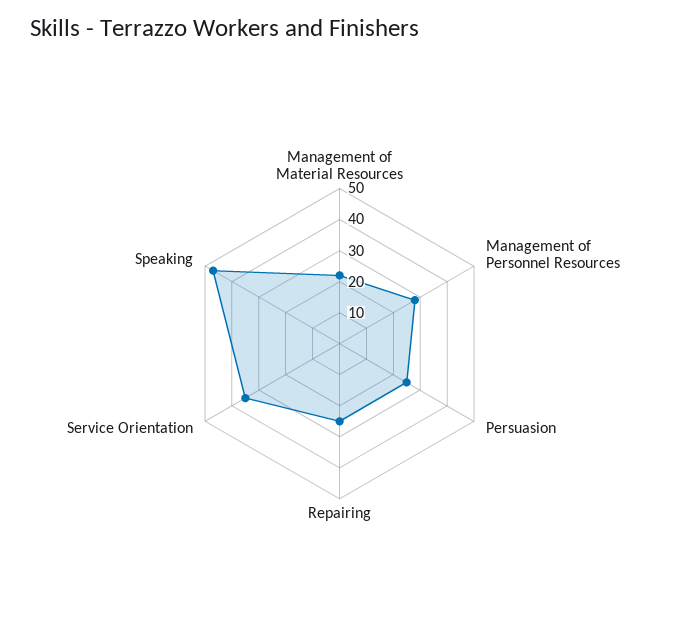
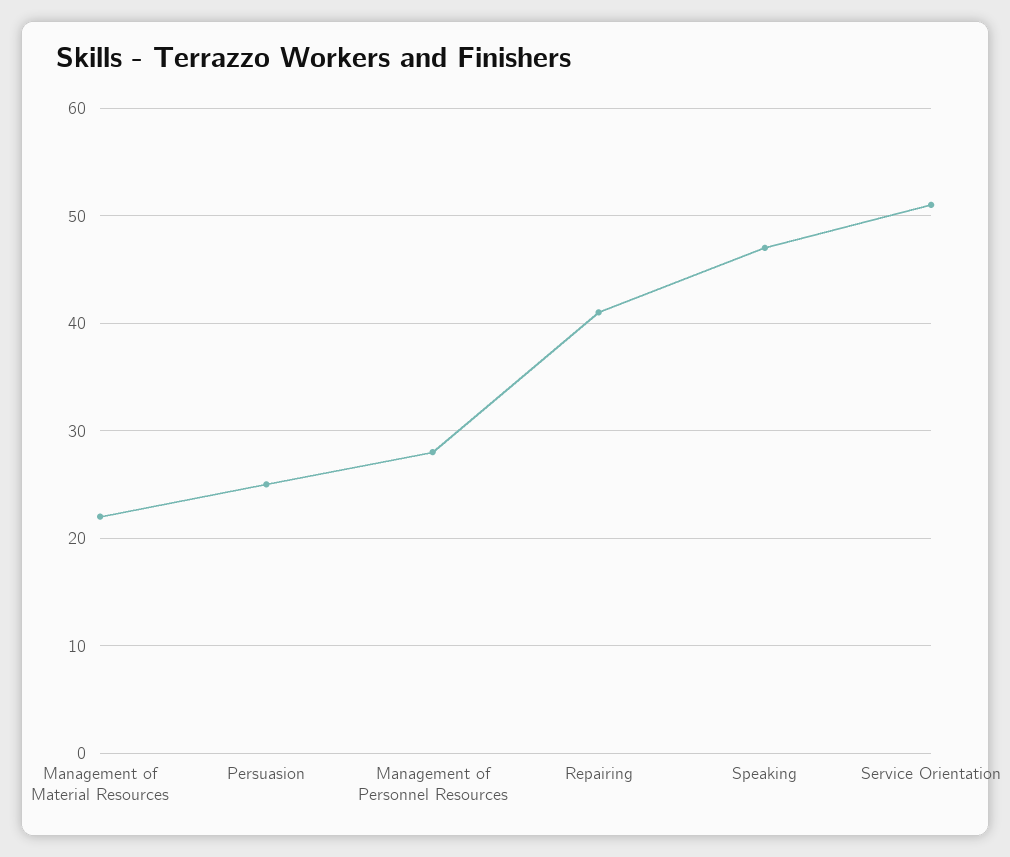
  {
    "Management of Material Resources": 22,
    "Management of Personnel Resources": 28,
    "Persuasion": 25,
-   "Repairing": 25,
+   "Repairing": 41,
-   "Service Orientation": 35,
+   "Service Orientation": 51,
    "Speaking": 47
  }

